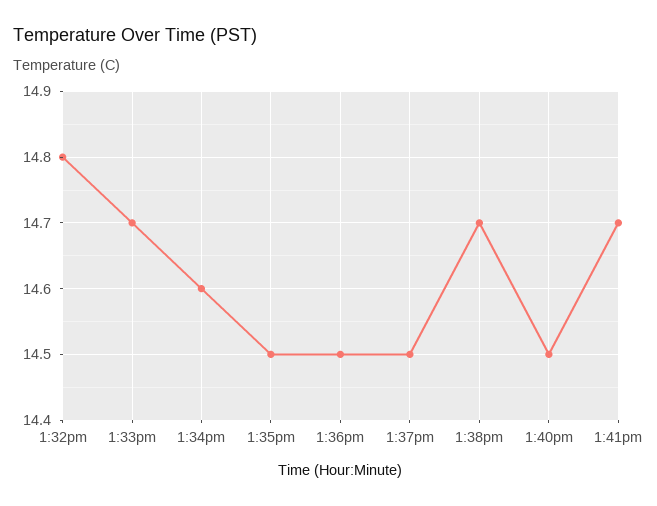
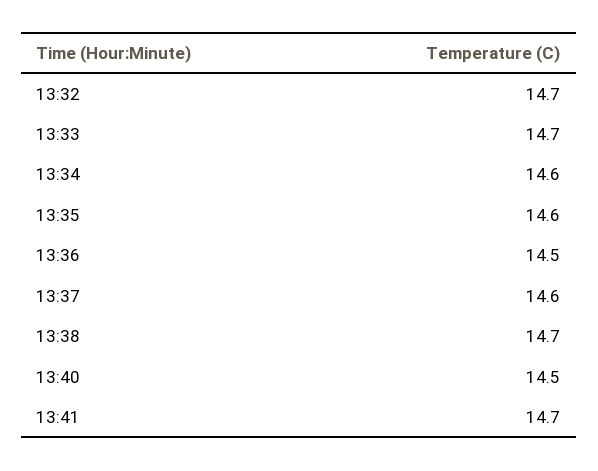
  {
-   "1:32pm": 14.8,
+   "1:32pm": 14.7,
    "1:33pm": 14.7,
    "1:34pm": 14.6,
-   "1:35pm": 14.5,
+   "1:35pm": 14.6,
    "1:36pm": 14.5,
-   "1:37pm": 14.5,
+   "1:37pm": 14.6,
    "1:38pm": 14.7,
    "1:40pm": 14.5,
    "1:41pm": 14.7
  }

